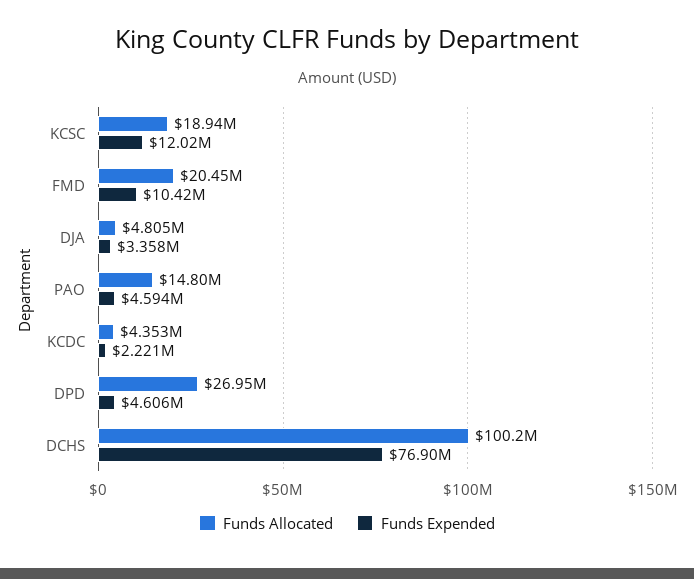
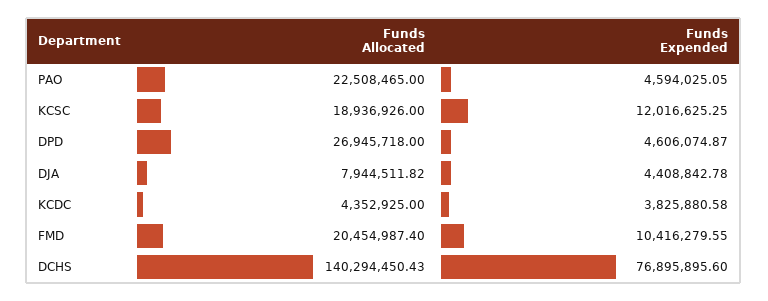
  {
    "Funds Allocated": {
      "KCSC": 18936926,
      "FMD": 20454987.4,
-     "DJA": 4805000,
+     "DJA": 7944511.82,
-     "PAO": 14800000,
+     "PAO": 22508465,
      "KCDC": 4352925,
      "DPD": 26945718,
-     "DCHS": 100200000
+     "DCHS": 140294450.43
    },
    "Funds Expended": {
      "KCSC": 12016625.25,
      "FMD": 10416279.55,
-     "DJA": 3358000,
+     "DJA": 4408842.78,
      "PAO": 4594025.05,
-     "KCDC": 2221000,
+     "KCDC": 3825880.58,
      "DPD": 4606074.87,
      "DCHS": 76895895.6
    }
  }

